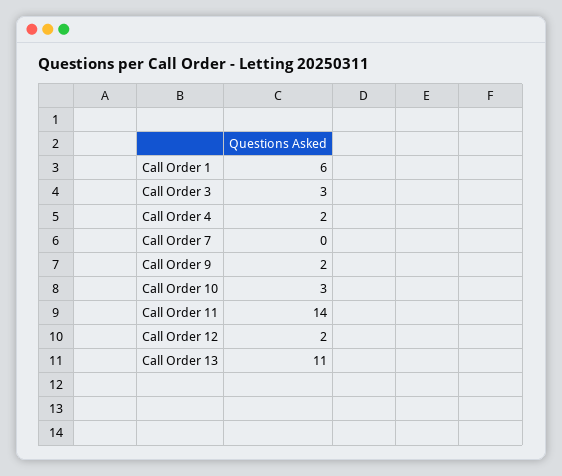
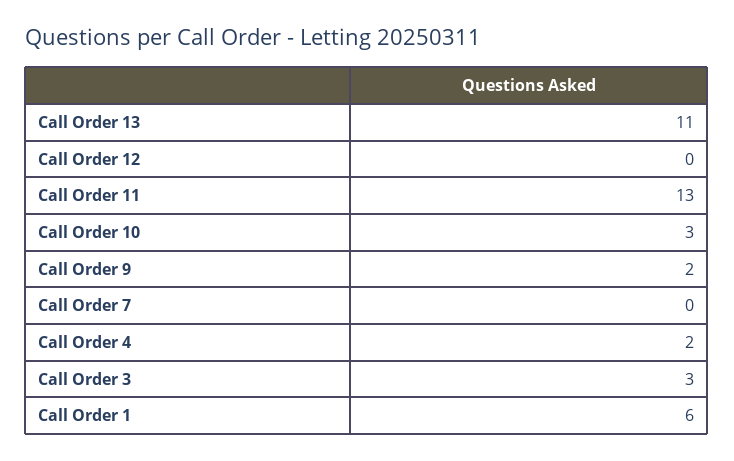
  {
    "Call Order 1": 6,
    "Call Order 3": 3,
    "Call Order 4": 2,
    "Call Order 7": 0,
    "Call Order 9": 2,
    "Call Order 10": 3,
-   "Call Order 11": 14,
+   "Call Order 11": 13,
-   "Call Order 12": 2,
+   "Call Order 12": 0,
    "Call Order 13": 11
  }

